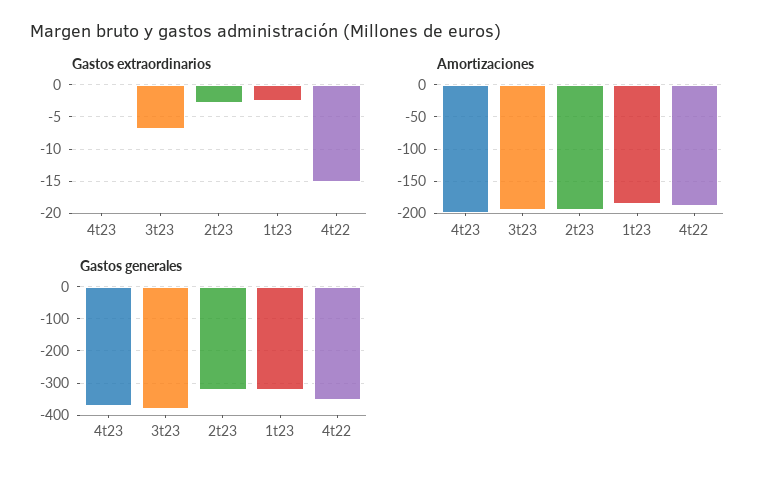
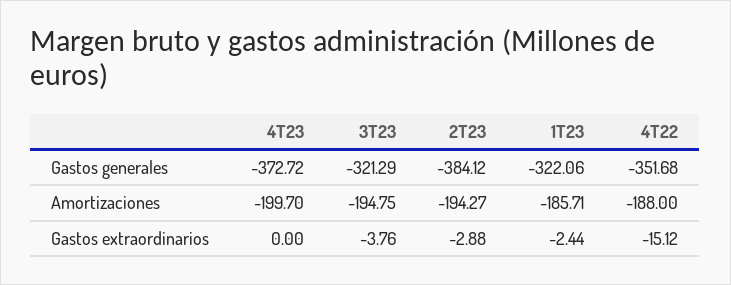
  {
    "Gastos extraordinarios": {
      "4t23": 0,
-     "3t23": -7,
+     "3t23": -3.76,
      "2t23": -2.88,
      "1t23": -2.44,
      "4t22": -15.12
    },
    "Amortizaciones": {
      "4t23": -199.7,
      "3t23": -194.75,
      "2t23": -194.27,
      "1t23": -185.71,
      "4t22": -188
    },
    "Gastos generales": {
      "4t23": -372.72,
-     "3t23": -380,
+     "3t23": -321.29,
-     "2t23": -320,
+     "2t23": -384.12,
      "1t23": -322.06,
      "4t22": -351.68
    }
  }

